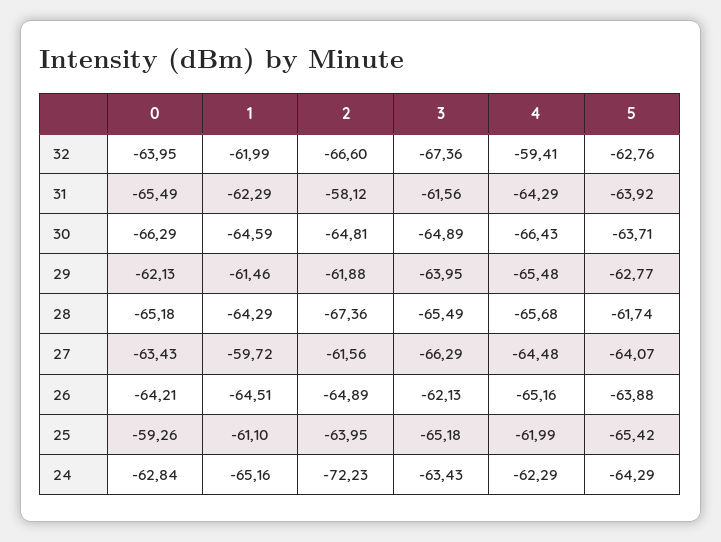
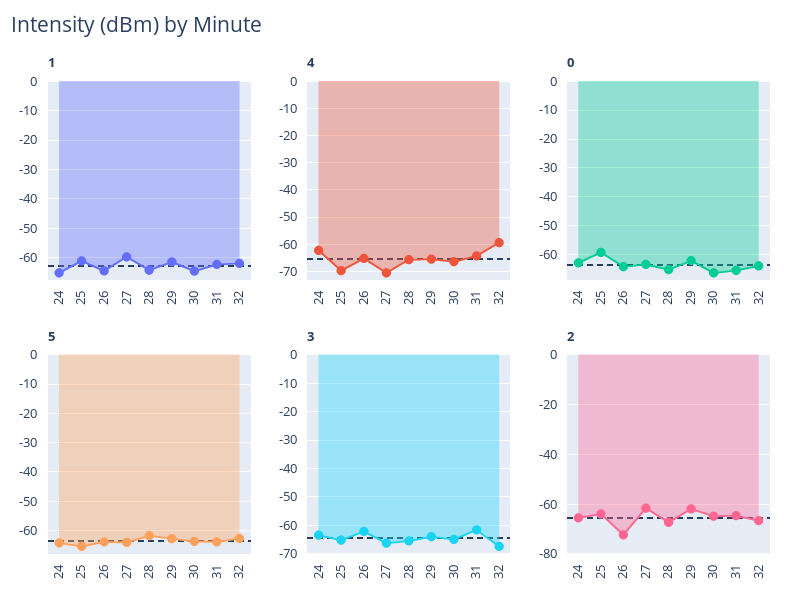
  {
    "0": {
      "32": -63.95,
      "31": -65.49,
      "30": -66.29,
      "29": -62.13,
      "28": -65.18,
      "27": -63.43,
      "26": -64.21,
      "25": -59.26,
      "24": -62.84
    },
    "1": {
      "32": -61.99,
      "31": -62.29,
      "30": -64.59,
      "29": -61.46,
      "28": -64.29,
      "27": -59.72,
      "26": -64.51,
      "25": -61.1,
      "24": -65.16
    },
    "2": {
      "32": -66.6,
-     "31": -58.12,
+     "31": -65,
      "30": -64.81,
      "29": -61.88,
      "28": -67.36,
      "27": -61.56,
-     "26": -64.89,
+     "26": -72.5,
      "25": -63.95,
-     "24": -72.23
+     "24": -65
    },
    "3": {
      "32": -67.36,
      "31": -61.56,
      "30": -64.89,
      "29": -63.95,
      "28": -65.49,
      "27": -66.29,
      "26": -62.13,
      "25": -65.18,
      "24": -63.43
    },
    "4": {
      "32": -59.41,
      "31": -64.29,
      "30": -66.43,
      "29": -65.48,
      "28": -65.68,
-     "27": -64.48,
+     "27": -70,
      "26": -65.16,
-     "25": -61.99,
+     "25": -70,
      "24": -62.29
    },
    "5": {
      "32": -62.76,
      "31": -63.92,
      "30": -63.71,
      "29": -62.77,
      "28": -61.74,
      "27": -64.07,
      "26": -63.88,
      "25": -65.42,
      "24": -64.29
    }
  }

